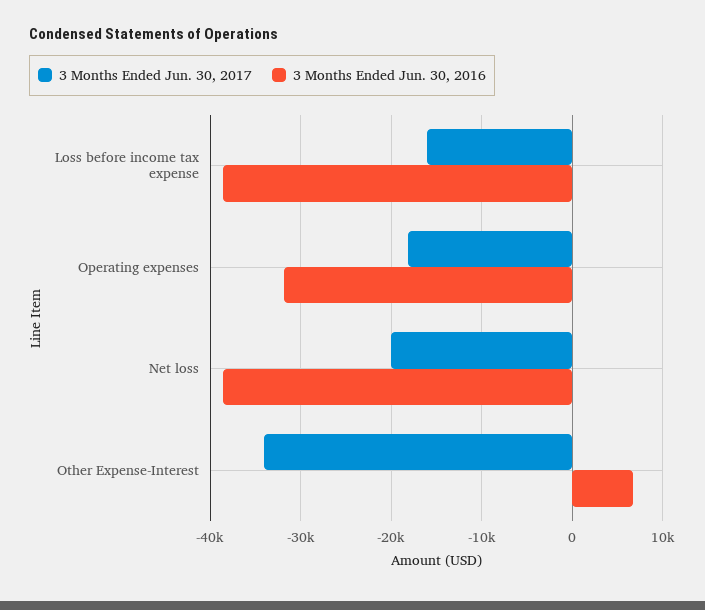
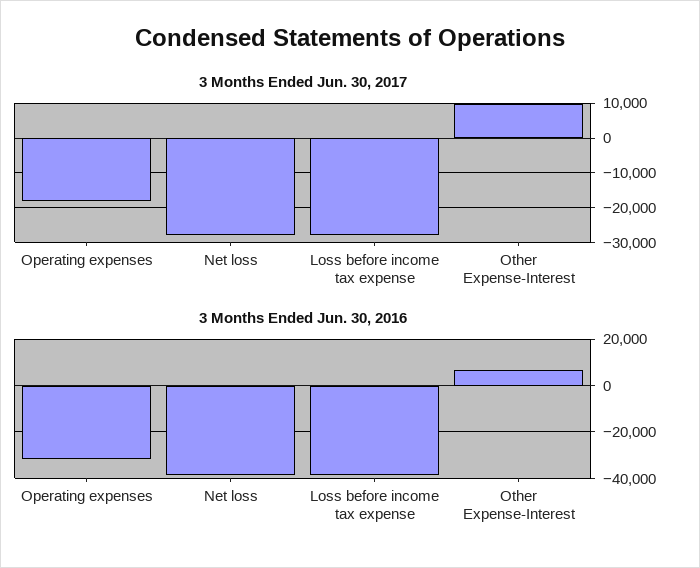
  {
    "3 Months Ended Jun. 30, 2017": {
-     "Loss before income tax expense": -16000,
+     "Loss before income tax expense": -28000,
      "Operating expenses": -18000,
-     "Net loss": -20000,
+     "Net loss": -28000,
-     "Other Expense-Interest": -34000
+     "Other Expense-Interest": 10000
    },
    "3 Months Ended Jun. 30, 2016": {
      "Loss before income tax expense": -39000,
      "Operating expenses": -32000,
      "Net loss": -39000,
      "Other Expense-Interest": 7000
    }
  }

